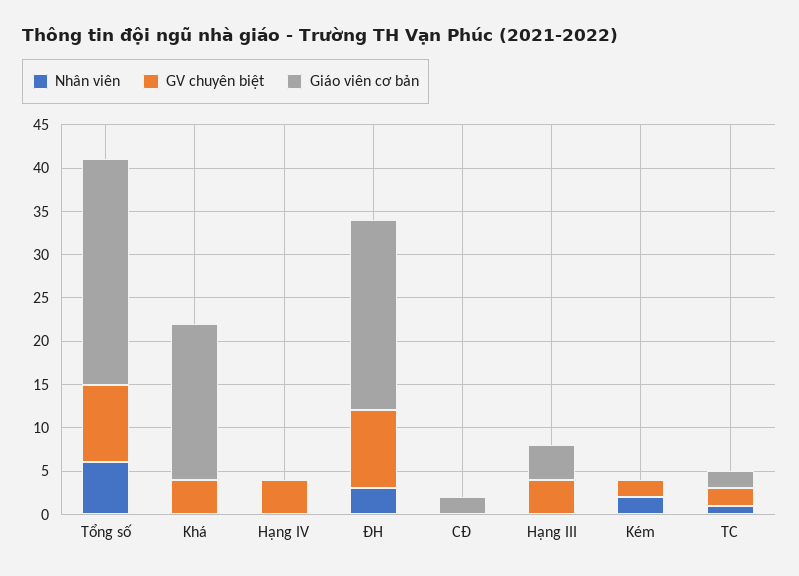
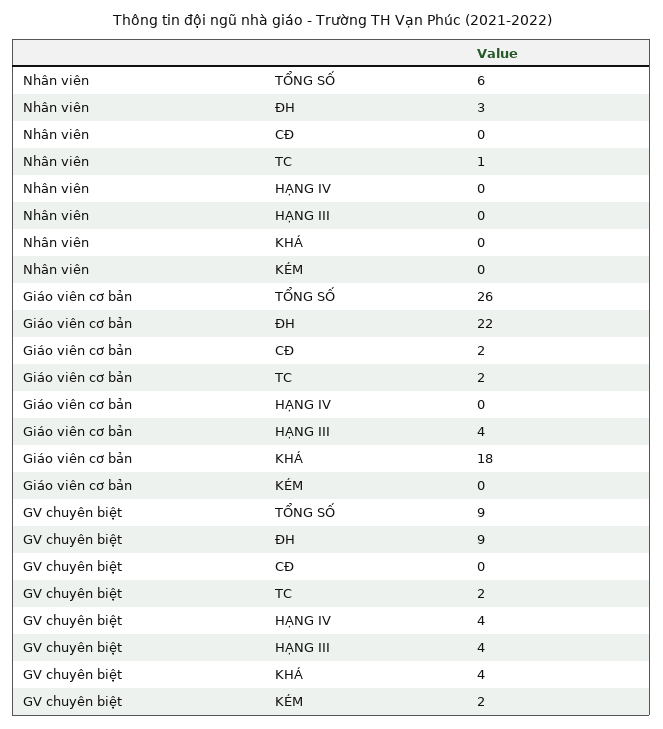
  {
    "Nhân viên": {
      "Tổng số": 6,
      "Khá": 0,
      "Hạng IV": 0,
      "ĐH": 3,
      "CĐ": 0,
      "Hạng III": 0,
-     "Kém": 2,
+     "Kém": 0,
      "TC": 1
    },
    "GV chuyên biệt": {
      "Tổng số": 9,
      "Khá": 4,
      "Hạng IV": 4,
      "ĐH": 9,
      "CĐ": 0,
      "Hạng III": 4,
      "Kém": 2,
      "TC": 2
    },
    "Giáo viên cơ bản": {
      "Tổng số": 26,
      "Khá": 18,
      "Hạng IV": 0,
      "ĐH": 22,
      "CĐ": 2,
      "Hạng III": 4,
      "Kém": 0,
      "TC": 2
    }
  }

